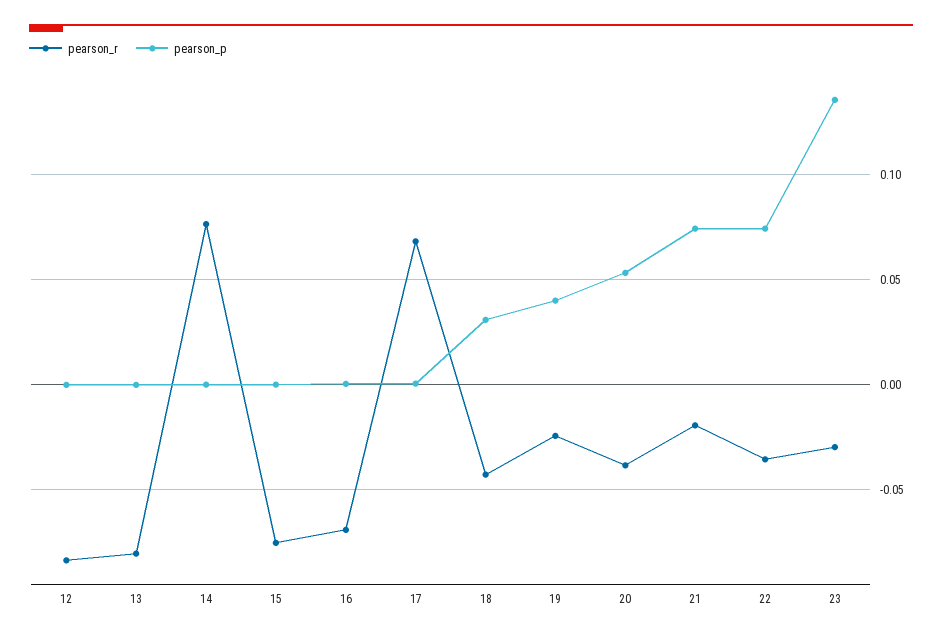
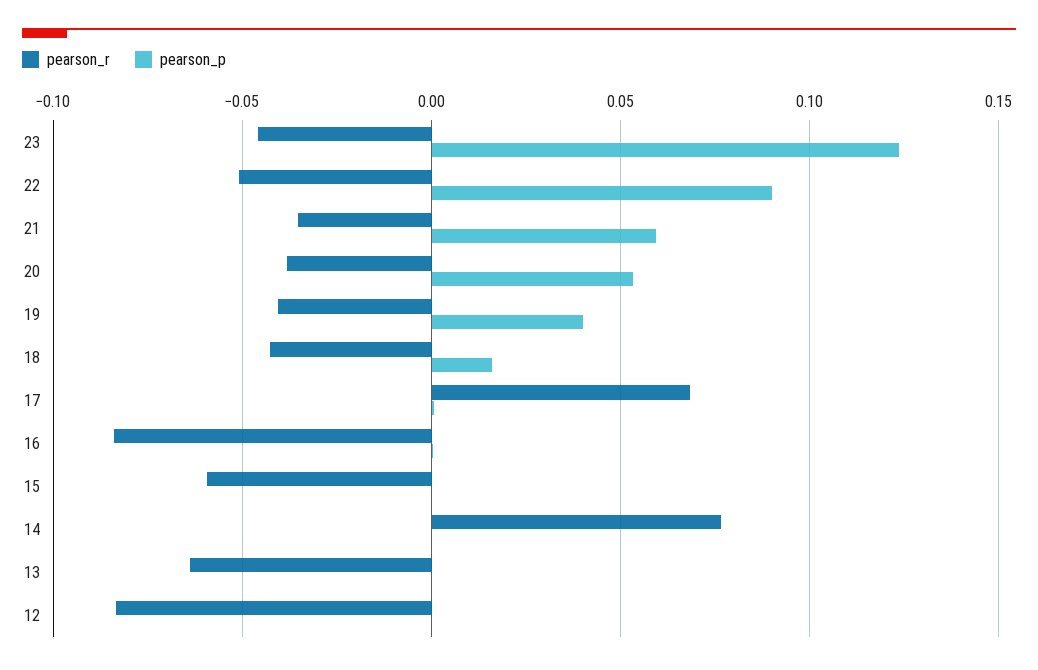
  {
    "pearson_r": {
      "12": -0.085,
-     "13": -0.08,
+     "13": -0.065,
      "14": 0.075,
-     "15": -0.075,
+     "15": -0.06,
-     "16": -0.07,
+     "16": -0.085,
      "17": 0.07,
      "18": -0.045,
-     "19": -0.025,
+     "19": -0.04,
      "20": -0.04,
-     "21": -0.02,
+     "21": -0.035,
-     "22": -0.035,
+     "22": -0.05,
-     "23": -0.03
+     "23": -0.045
    },
    "pearson_p": {
      "12": 0,
      "13": 0,
      "14": 0,
      "15": 0,
      "16": 0,
      "17": 0,
-     "18": 0.03,
+     "18": 0.015,
      "19": 0.04,
      "20": 0.055,
-     "21": 0.075,
+     "21": 0.06,
-     "22": 0.075,
+     "22": 0.09,
-     "23": 0.135
+     "23": 0.125
    }
  }

